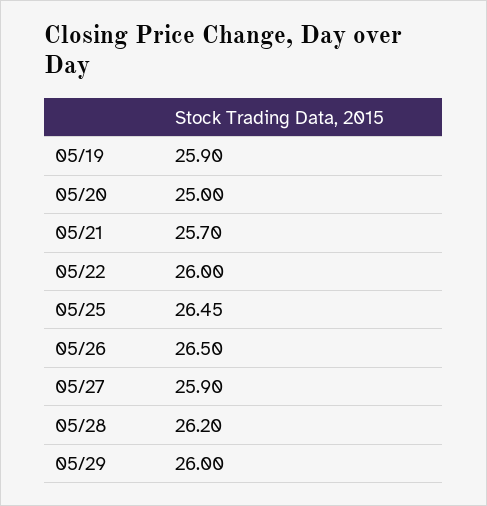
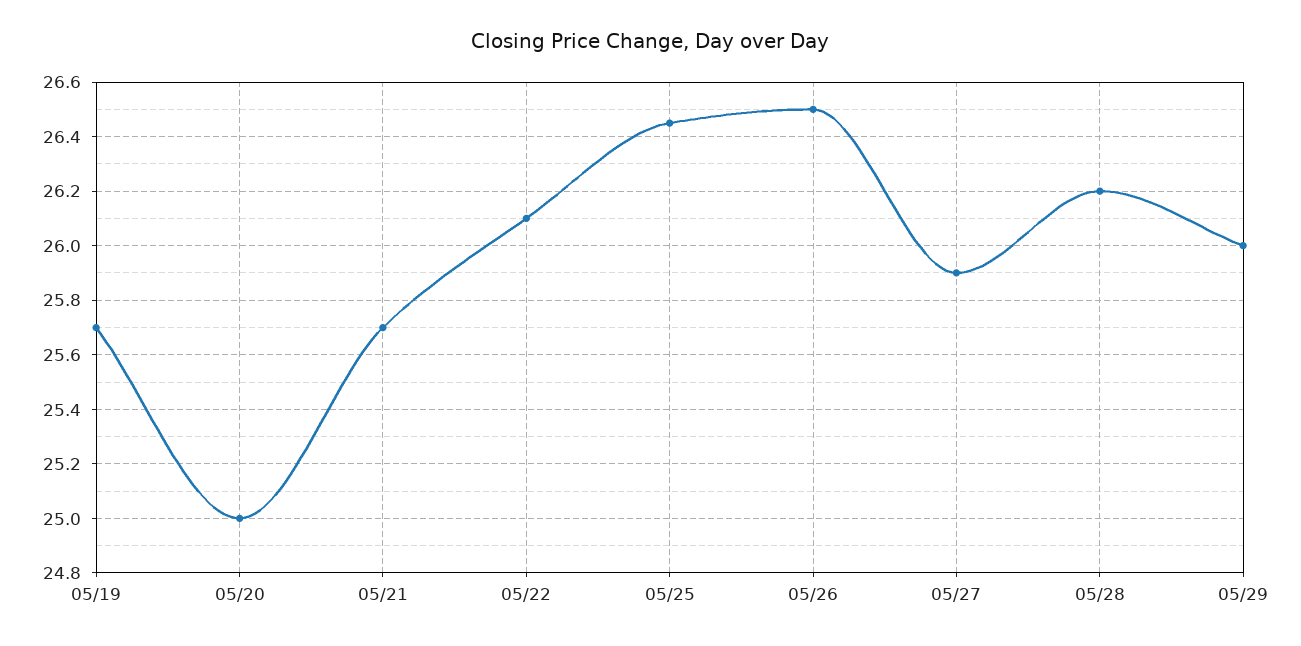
  {
-   "05/19": 25.9,
+   "05/19": 25.7,
    "05/20": 25,
    "05/21": 25.7,
-   "05/22": 26,
+   "05/22": 26.1,
    "05/25": 26.45,
    "05/26": 26.5,
    "05/27": 25.9,
    "05/28": 26.2,
    "05/29": 26
  }

